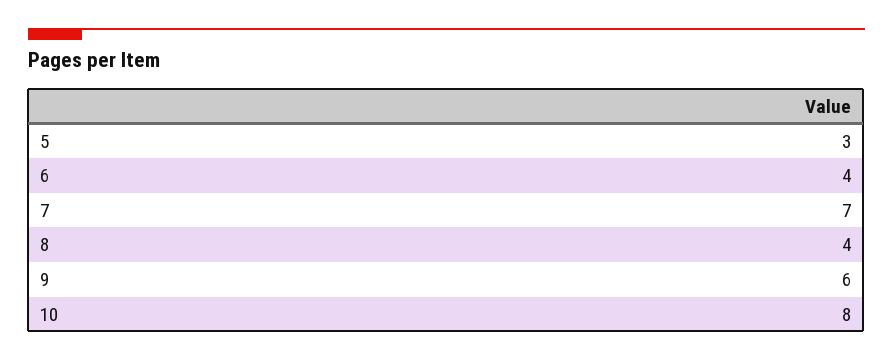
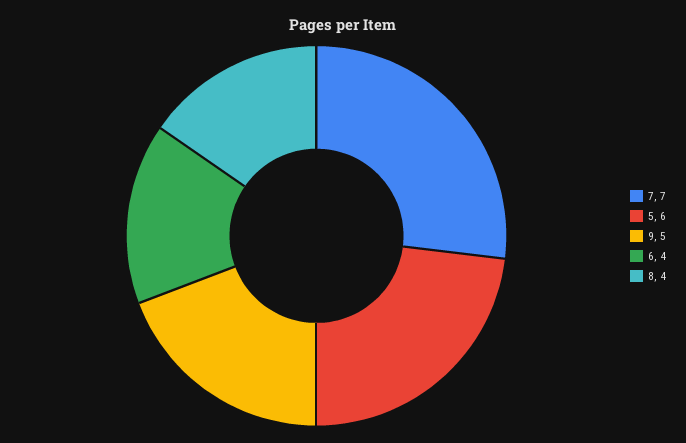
  {
-   "5": 3,
+   "5": 6,
    "6": 4,
    "7": 7,
    "8": 4,
-   "9": 6,
+   "9": 5
-   "10": 8
  }

